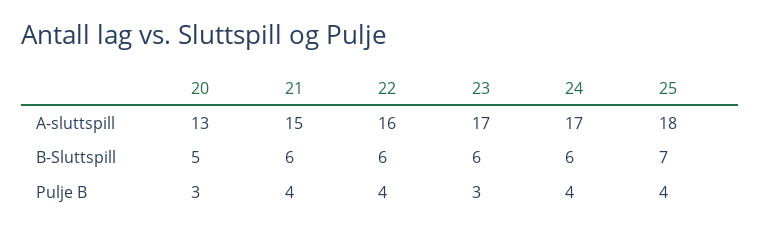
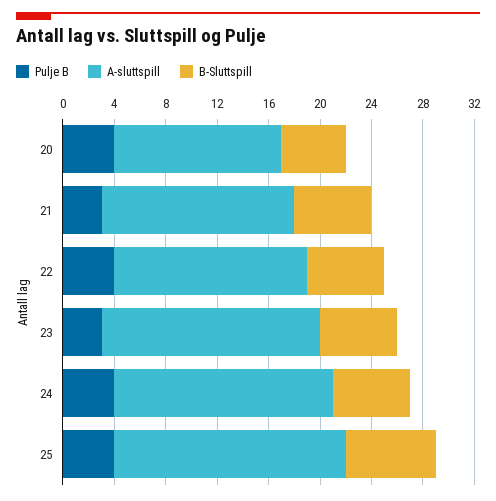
  {
    "A-sluttspill": {
      "20": 13,
      "21": 15,
-     "22": 16,
+     "22": 15,
      "23": 17,
      "24": 17,
      "25": 18
    },
    "B-Sluttspill": {
      "20": 5,
      "21": 6,
      "22": 6,
      "23": 6,
      "24": 6,
      "25": 7
    },
    "Pulje B": {
-     "20": 3,
+     "20": 4,
-     "21": 4,
+     "21": 3,
      "22": 4,
      "23": 3,
      "24": 4,
      "25": 4
    }
  }

